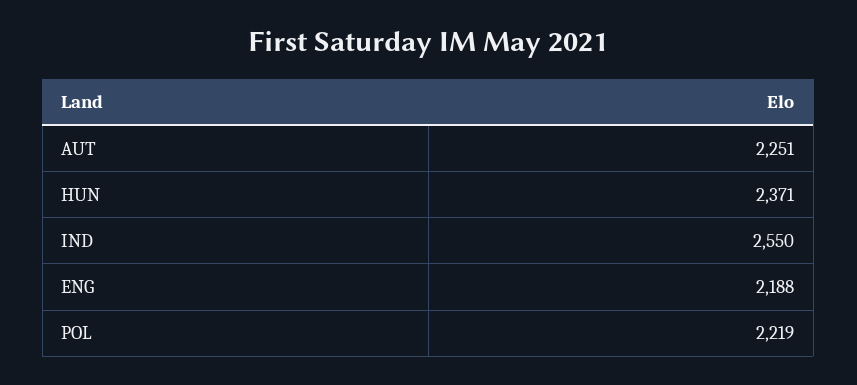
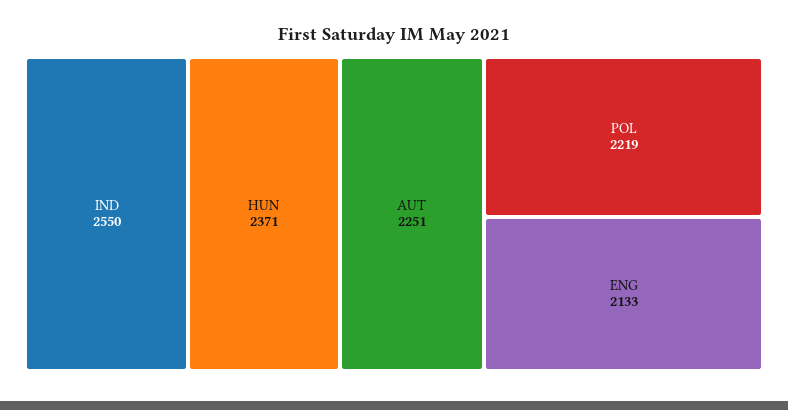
  {
    "AUT": 2251,
    "HUN": 2371,
    "IND": 2550,
-   "ENG": 2188,
+   "ENG": 2133,
    "POL": 2219
  }

